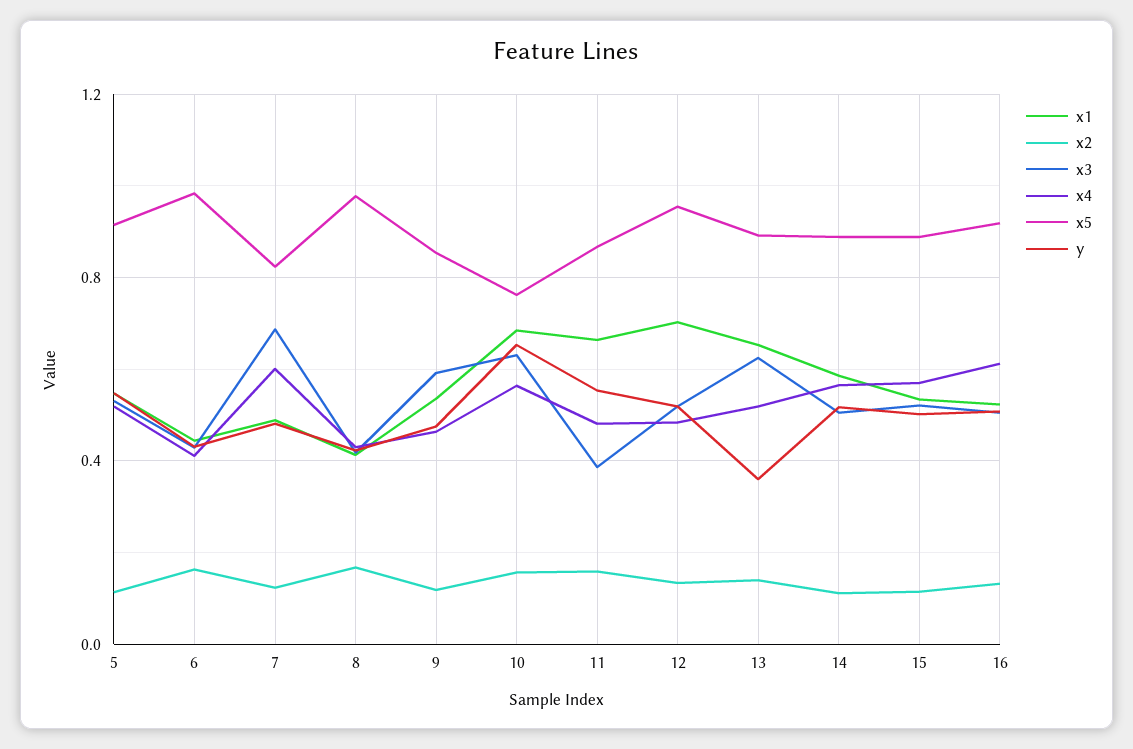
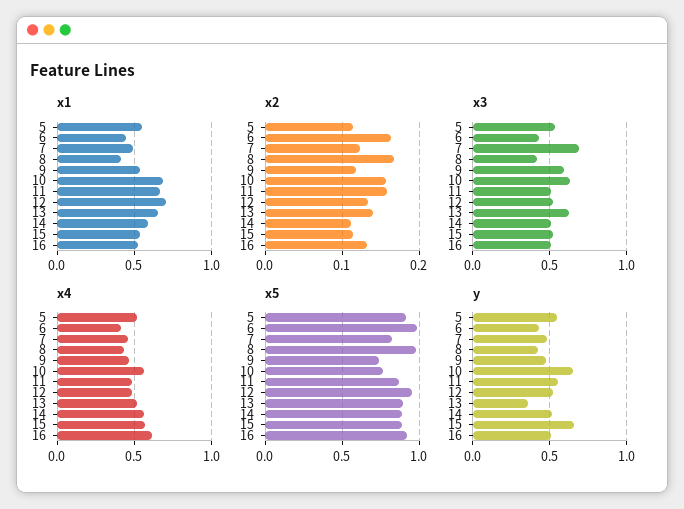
  {
    "x1": {
      "5": 0.55,
      "6": 0.45,
      "7": 0.5,
      "8": 0.4,
      "9": 0.55,
      "10": 0.7,
      "11": 0.65,
      "12": 0.7,
      "13": 0.65,
      "14": 0.6,
      "15": 0.55,
      "16": 0.5
    },
    "x2": {
      "5": 0.11,
      "6": 0.16,
      "7": 0.12,
      "8": 0.17,
      "9": 0.12,
      "10": 0.16,
      "11": 0.16,
      "12": 0.13,
      "13": 0.14,
      "14": 0.11,
      "15": 0.11,
      "16": 0.13
    },
    "x3": {
      "5": 0.55,
      "6": 0.45,
      "7": 0.7,
      "8": 0.4,
      "9": 0.6,
      "10": 0.65,
-     "11": 0.4,
+     "11": 0.5,
      "12": 0.5,
      "13": 0.65,
      "14": 0.5,
      "15": 0.5,
      "16": 0.5
    },
    "x4": {
      "5": 0.5,
      "6": 0.4,
-     "7": 0.6,
+     "7": 0.45,
      "8": 0.45,
      "9": 0.45,
      "10": 0.55,
      "11": 0.5,
      "12": 0.5,
      "13": 0.5,
      "14": 0.55,
      "15": 0.55,
      "16": 0.6
    },
    "x5": {
      "5": 0.9,
      "6": 1,
      "7": 0.8,
      "8": 1,
-     "9": 0.85,
+     "9": 0.75,
      "10": 0.75,
      "11": 0.85,
      "12": 0.95,
      "13": 0.9,
      "14": 0.9,
      "15": 0.9,
      "16": 0.9
    },
    "y": {
      "5": 0.55,
      "6": 0.45,
      "7": 0.5,
      "8": 0.4,
      "9": 0.5,
      "10": 0.65,
      "11": 0.55,
      "12": 0.5,
      "13": 0.35,
      "14": 0.5,
-     "15": 0.5,
+     "15": 0.65,
      "16": 0.5
    }
  }

